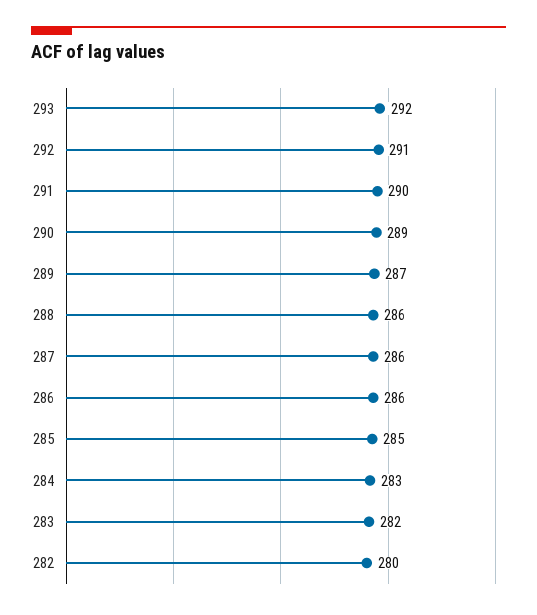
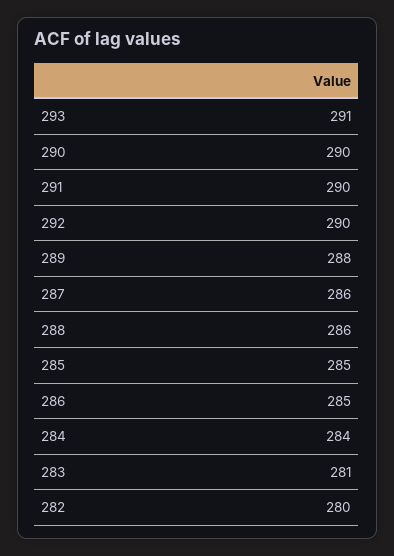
  {
-   "293": 292,
+   "293": 291,
-   "292": 291,
+   "292": 290,
    "291": 290,
-   "290": 289,
+   "290": 290,
-   "289": 287,
+   "289": 288,
    "288": 286,
    "287": 286,
-   "286": 286,
+   "286": 285,
    "285": 285,
-   "284": 283,
+   "284": 284,
-   "283": 282,
+   "283": 281,
    "282": 280
  }

